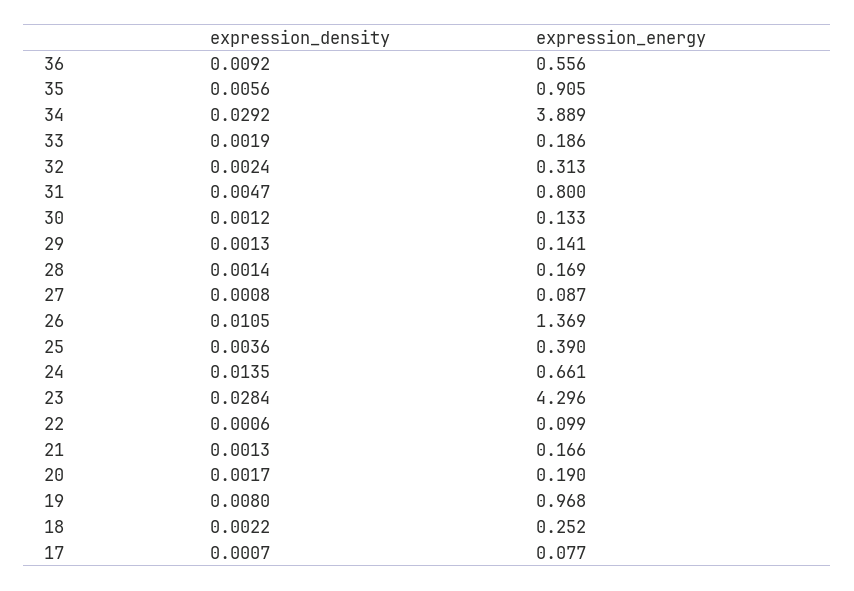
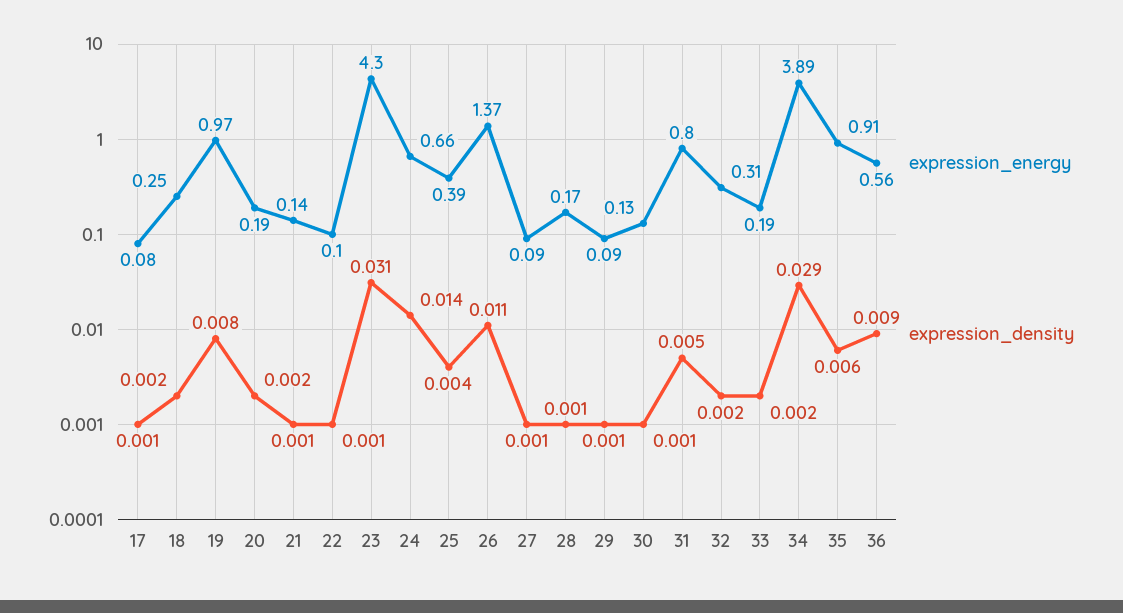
  {
    "expression_density": {
      "36": 0.0092,
      "35": 0.0056,
      "34": 0.0292,
      "33": 0.0019,
      "32": 0.0024,
      "31": 0.0047,
      "30": 0.0012,
      "29": 0.0013,
      "28": 0.0014,
      "27": 0.0008,
      "26": 0.0105,
      "25": 0.0036,
      "24": 0.0135,
-     "23": 0.0284,
+     "23": 0.031,
      "22": 0.0006,
      "21": 0.0013,
      "20": 0.0017,
      "19": 0.008,
      "18": 0.0022,
      "17": 0.0007
    },
    "expression_energy": {
      "36": 0.556,
      "35": 0.905,
      "34": 3.889,
      "33": 0.186,
      "32": 0.313,
      "31": 0.8,
      "30": 0.133,
-     "29": 0.141,
+     "29": 0.09,
      "28": 0.169,
      "27": 0.087,
      "26": 1.369,
      "25": 0.39,
      "24": 0.661,
      "23": 4.296,
      "22": 0.099,
-     "21": 0.166,
+     "21": 0.14,
      "20": 0.19,
      "19": 0.968,
      "18": 0.252,
      "17": 0.077
    }
  }

